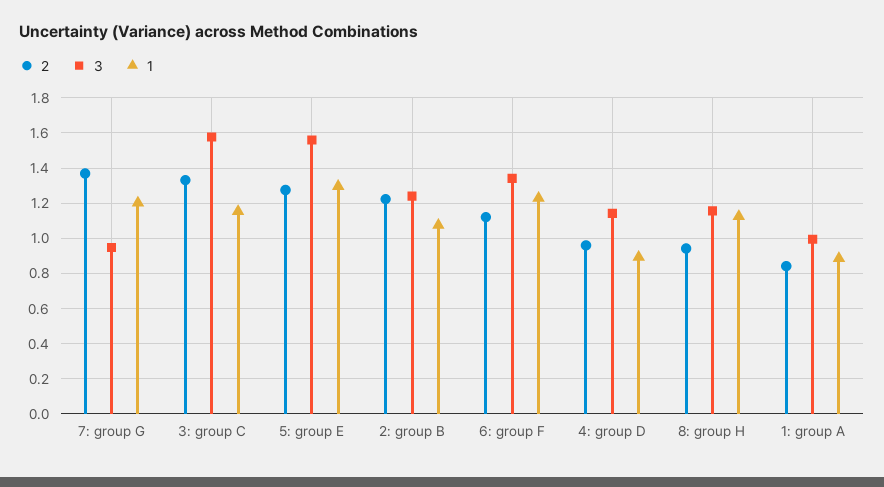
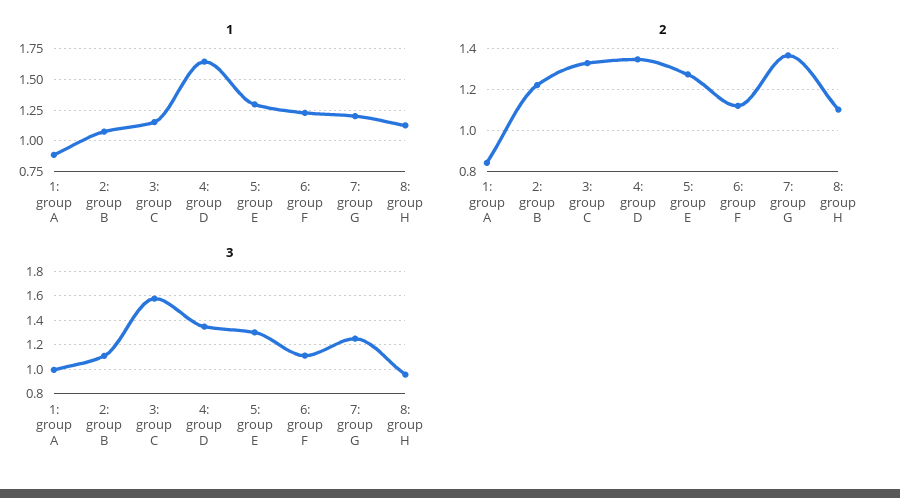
  {
    "2": {
      "7: group G": 1.35,
      "3: group C": 1.35,
      "5: group E": 1.3,
      "2: group B": 1.2,
      "6: group F": 1.1,
-     "4: group D": 0.95,
+     "4: group D": 1.35,
-     "8: group H": 0.95,
+     "8: group H": 1.1,
      "1: group A": 0.85
    },
    "3": {
-     "7: group G": 0.95,
+     "7: group G": 1.25,
      "3: group C": 1.6,
-     "5: group E": 1.55,
+     "5: group E": 1.3,
-     "2: group B": 1.25,
+     "2: group B": 1.1,
-     "6: group F": 1.35,
+     "6: group F": 1.1,
-     "4: group D": 1.15,
+     "4: group D": 1.35,
-     "8: group H": 1.15,
+     "8: group H": 0.95,
      "1: group A": 1
    },
    "1": {
      "7: group G": 1.2,
      "3: group C": 1.15,
      "5: group E": 1.3,
      "2: group B": 1.1,
      "6: group F": 1.25,
-     "4: group D": 0.9,
+     "4: group D": 1.65,
      "8: group H": 1.15,
      "1: group A": 0.9
    }
  }

